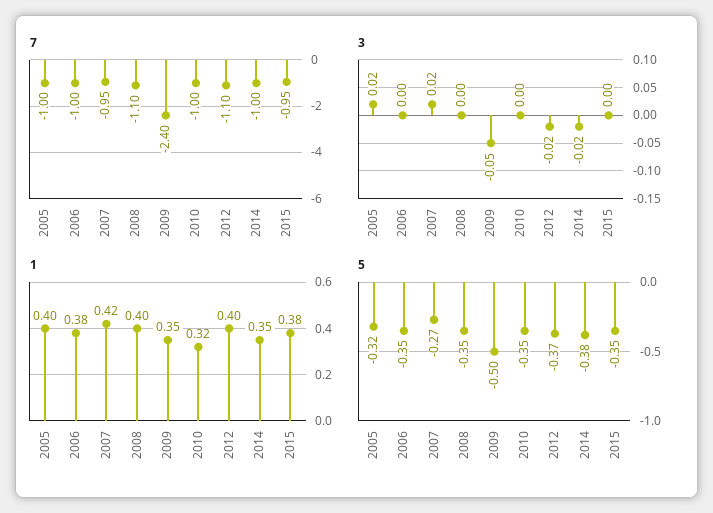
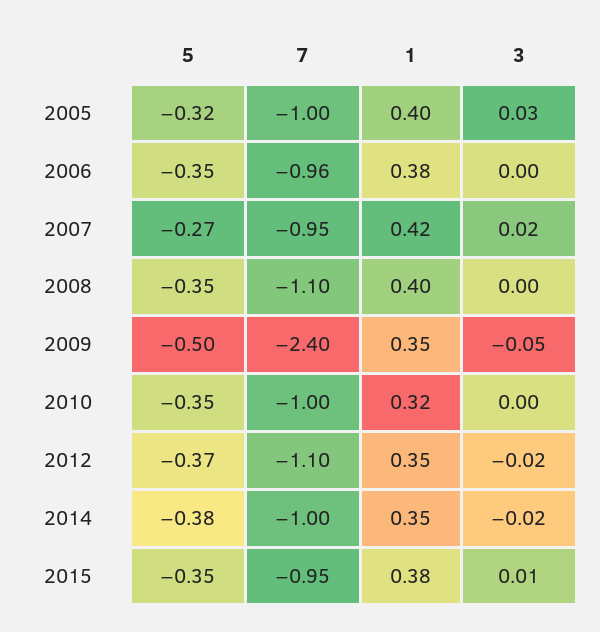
  {
    "7": {
      "2005": -1,
-     "2006": -1,
+     "2006": -0.96,
      "2007": -0.95,
      "2008": -1.1,
      "2009": -2.4,
      "2010": -1,
      "2012": -1.1,
      "2014": -1,
      "2015": -0.95
    },
    "3": {
-     "2005": 0.02,
+     "2005": 0.03,
      "2006": 0,
      "2007": 0.02,
      "2008": 0,
      "2009": -0.05,
      "2010": 0,
      "2012": -0.02,
      "2014": -0.02,
-     "2015": 0
+     "2015": 0.01
    },
    "1": {
      "2005": 0.4,
      "2006": 0.38,
      "2007": 0.42,
      "2008": 0.4,
      "2009": 0.35,
      "2010": 0.32,
-     "2012": 0.4,
+     "2012": 0.35,
      "2014": 0.35,
      "2015": 0.38
    },
    "5": {
      "2005": -0.32,
      "2006": -0.35,
      "2007": -0.27,
      "2008": -0.35,
      "2009": -0.5,
      "2010": -0.35,
      "2012": -0.37,
      "2014": -0.38,
      "2015": -0.35
    }
  }

